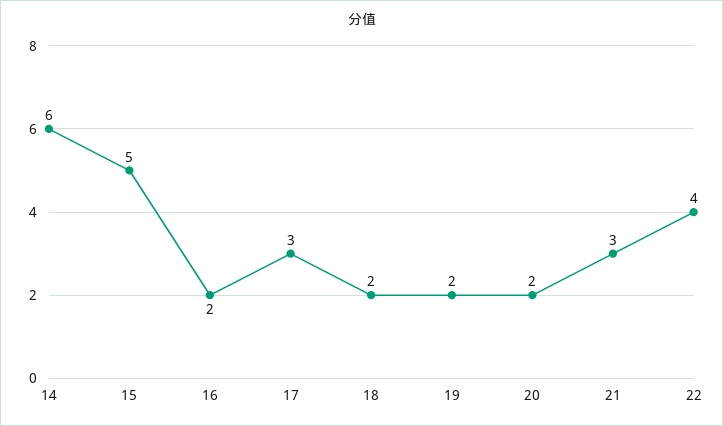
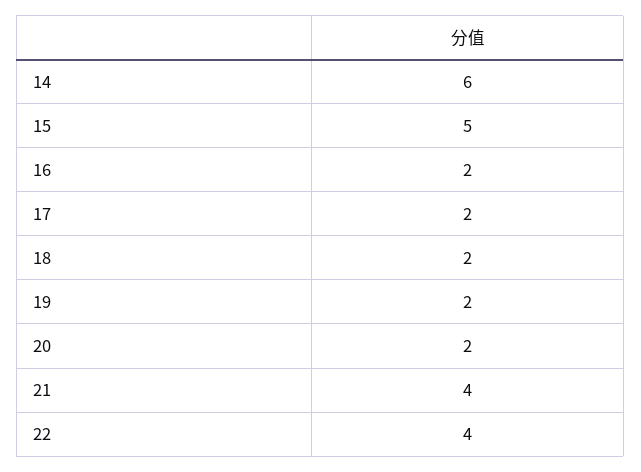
  {
    "14": 6,
    "15": 5,
    "16": 2,
-   "17": 3,
+   "17": 2,
    "18": 2,
    "19": 2,
    "20": 2,
-   "21": 3,
+   "21": 4,
    "22": 4
  }

